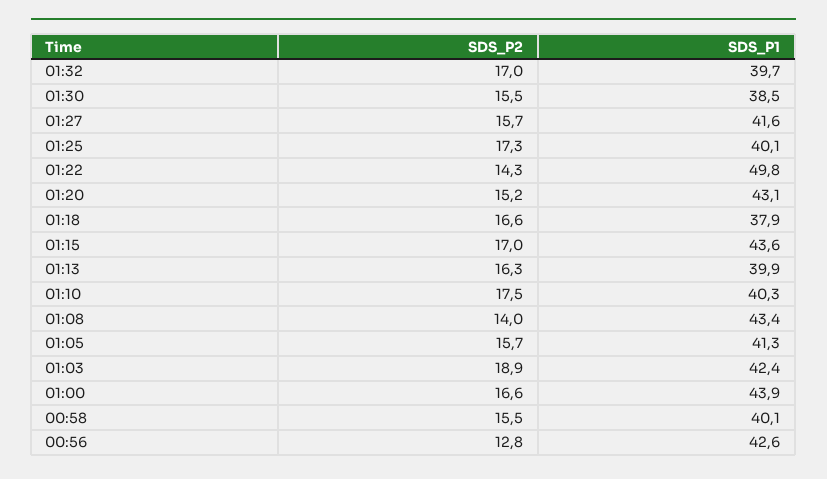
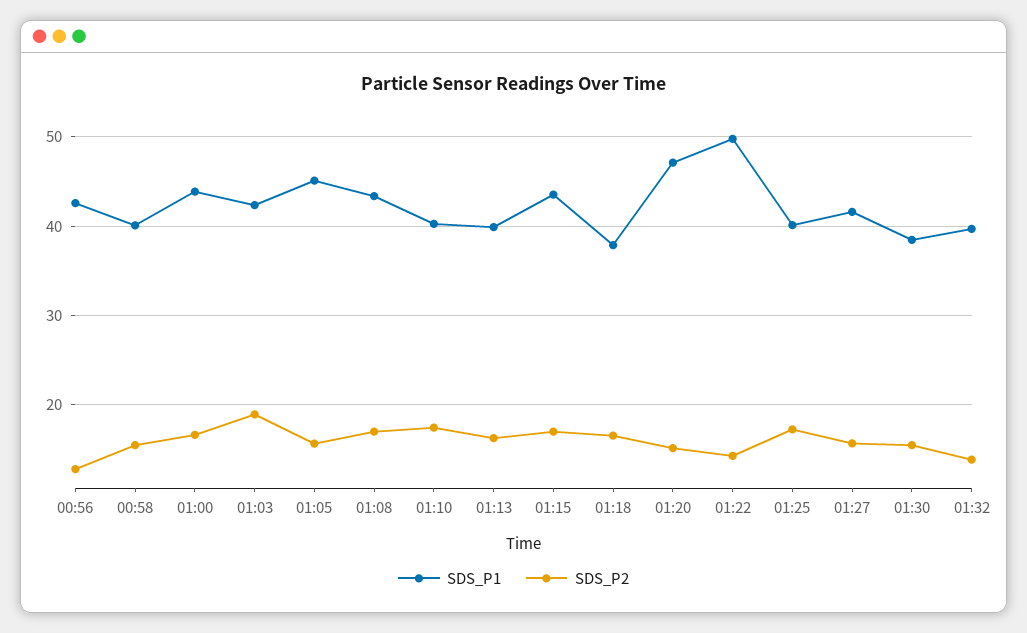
  {
    "SDS_P2": {
-     "01:32": 17,
+     "01:32": 14,
      "01:30": 15.5,
      "01:27": 15.7,
      "01:25": 17.3,
      "01:22": 14.3,
      "01:20": 15.2,
      "01:18": 16.6,
      "01:15": 17,
      "01:13": 16.3,
      "01:10": 17.5,
-     "01:08": 14,
+     "01:08": 17,
      "01:05": 15.7,
      "01:03": 18.9,
      "01:00": 16.6,
      "00:58": 15.5,
      "00:56": 12.8
    },
    "SDS_P1": {
      "01:32": 39.7,
      "01:30": 38.5,
      "01:27": 41.6,
      "01:25": 40.1,
      "01:22": 49.8,
-     "01:20": 43.1,
+     "01:20": 47,
      "01:18": 37.9,
      "01:15": 43.6,
      "01:13": 39.9,
      "01:10": 40.3,
      "01:08": 43.4,
-     "01:05": 41.3,
+     "01:05": 45,
      "01:03": 42.4,
      "01:00": 43.9,
      "00:58": 40.1,
      "00:56": 42.6
    }
  }

